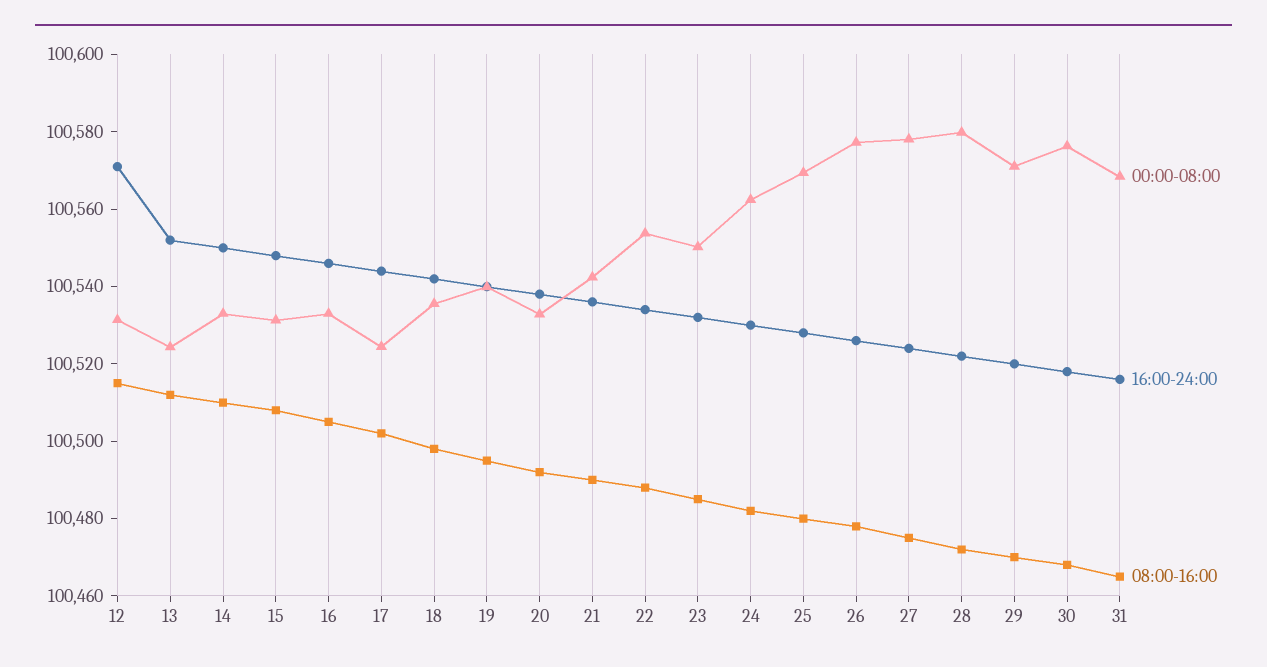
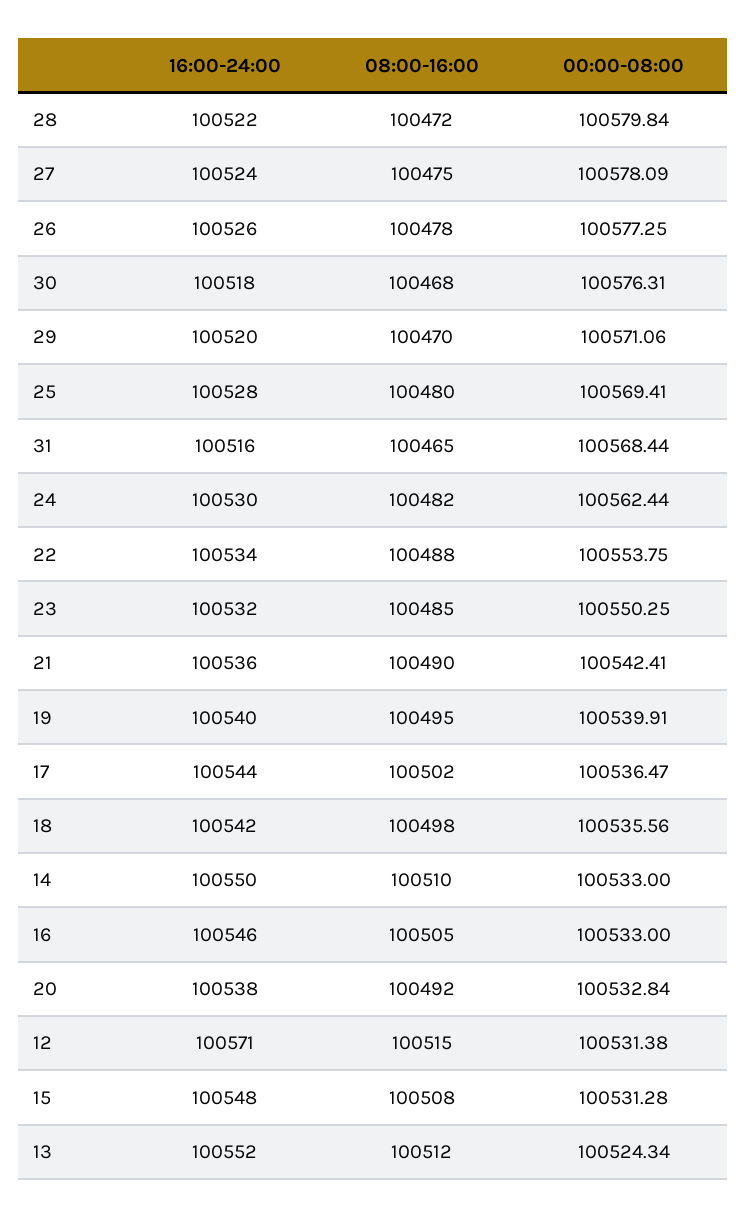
  {
    "00:00-08:00": {
      "12": 100531.38,
      "13": 100524.34,
      "14": 100533,
      "15": 100531.28,
      "16": 100533,
-     "17": 100525,
+     "17": 100536.47,
      "18": 100535.56,
      "19": 100539.91,
      "20": 100532.84,
      "21": 100542.41,
      "22": 100553.75,
      "23": 100550.25,
      "24": 100562.44,
      "25": 100569.41,
      "26": 100577.25,
      "27": 100578.09,
      "28": 100579.84,
      "29": 100571.06,
      "30": 100576.31,
      "31": 100568.44
    },
    "16:00-24:00": {
      "12": 100571,
      "13": 100552,
      "14": 100550,
      "15": 100548,
      "16": 100546,
      "17": 100544,
      "18": 100542,
      "19": 100540,
      "20": 100538,
      "21": 100536,
      "22": 100534,
      "23": 100532,
      "24": 100530,
      "25": 100528,
      "26": 100526,
      "27": 100524,
      "28": 100522,
      "29": 100520,
      "30": 100518,
      "31": 100516
    },
    "08:00-16:00": {
      "12": 100515,
      "13": 100512,
      "14": 100510,
      "15": 100508,
      "16": 100505,
      "17": 100502,
      "18": 100498,
      "19": 100495,
      "20": 100492,
      "21": 100490,
      "22": 100488,
      "23": 100485,
      "24": 100482,
      "25": 100480,
      "26": 100478,
      "27": 100475,
      "28": 100472,
      "29": 100470,
      "30": 100468,
      "31": 100465
    }
  }

